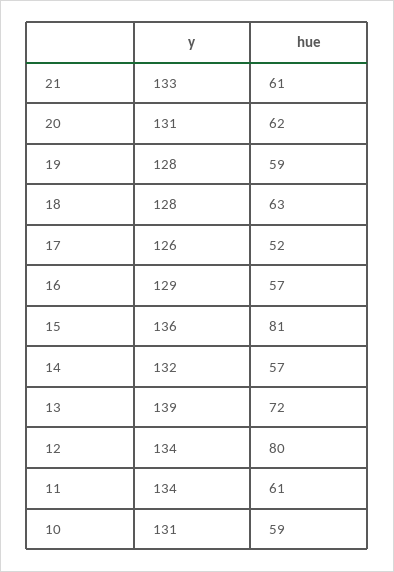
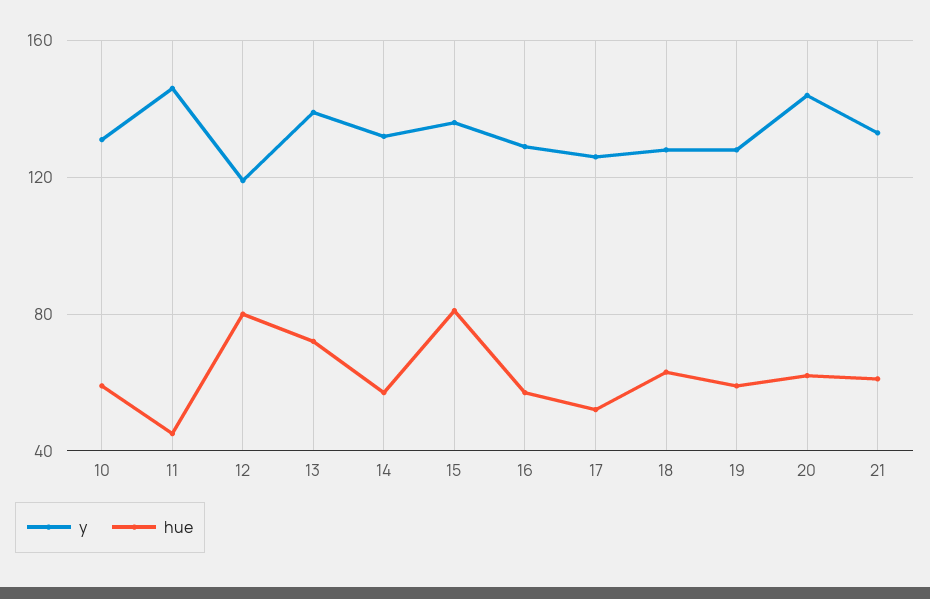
  {
    "y": {
      "21": 133,
-     "20": 131,
+     "20": 145,
      "19": 128,
      "18": 128,
      "17": 126,
      "16": 129,
      "15": 136,
      "14": 132,
      "13": 139,
-     "12": 134,
+     "12": 120,
-     "11": 134,
+     "11": 145,
      "10": 131
    },
    "hue": {
      "21": 61,
      "20": 62,
      "19": 59,
      "18": 63,
      "17": 52,
      "16": 57,
      "15": 81,
      "14": 57,
      "13": 72,
      "12": 80,
-     "11": 61,
+     "11": 45,
      "10": 59
    }
  }

